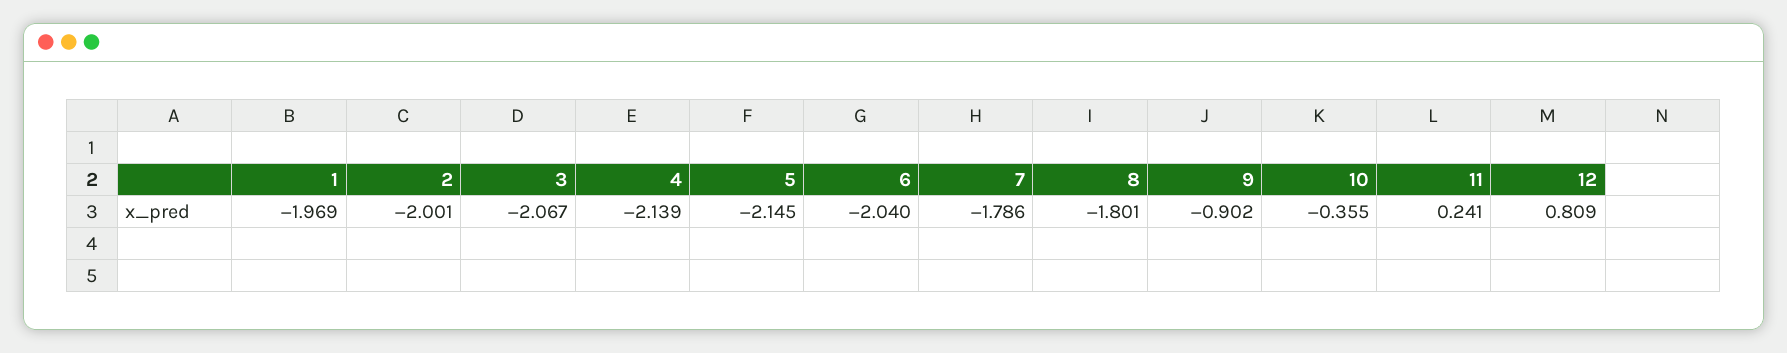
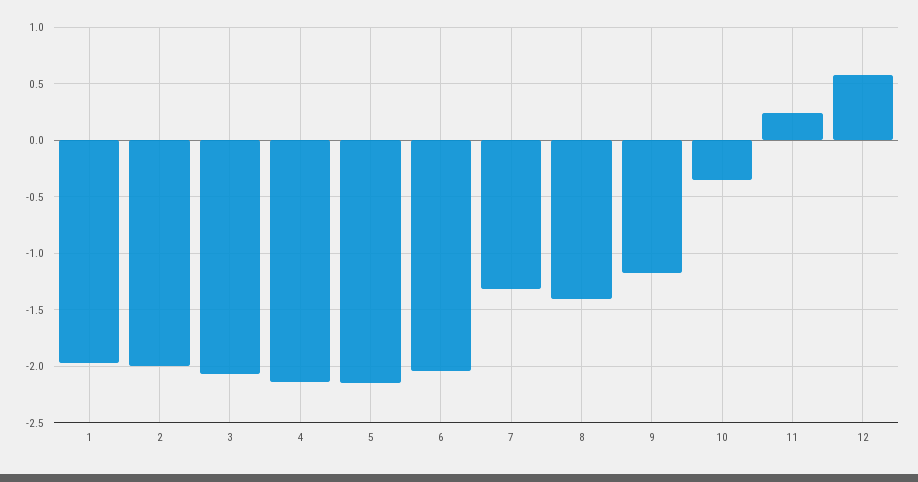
  {
    "1": -1.969,
    "2": -2.001,
    "3": -2.067,
    "4": -2.139,
    "5": -2.145,
    "6": -2.04,
-   "7": -1.786,
+   "7": -1.3,
-   "8": -1.801,
+   "8": -1.4,
-   "9": -0.902,
+   "9": -1.2,
    "10": -0.355,
    "11": 0.241,
-   "12": 0.809
+   "12": 0.6
  }

